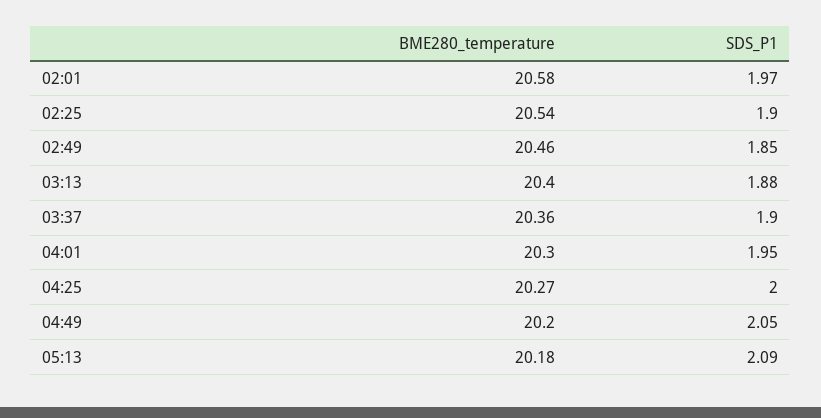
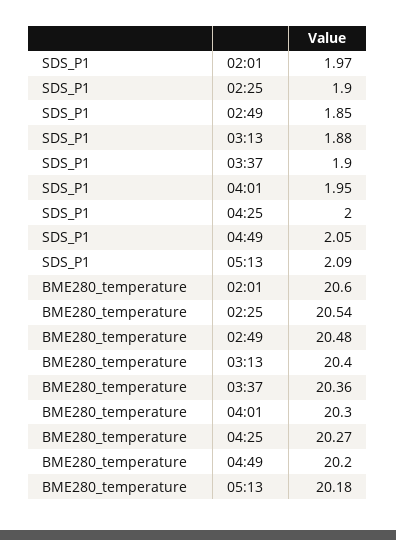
  {
    "BME280_temperature": {
-     "02:01": 20.58,
+     "02:01": 20.6,
      "02:25": 20.54,
-     "02:49": 20.46,
+     "02:49": 20.48,
      "03:13": 20.4,
      "03:37": 20.36,
      "04:01": 20.3,
      "04:25": 20.27,
      "04:49": 20.2,
      "05:13": 20.18
    },
    "SDS_P1": {
      "02:01": 1.97,
      "02:25": 1.9,
      "02:49": 1.85,
      "03:13": 1.88,
      "03:37": 1.9,
      "04:01": 1.95,
      "04:25": 2,
      "04:49": 2.05,
      "05:13": 2.09
    }
  }

